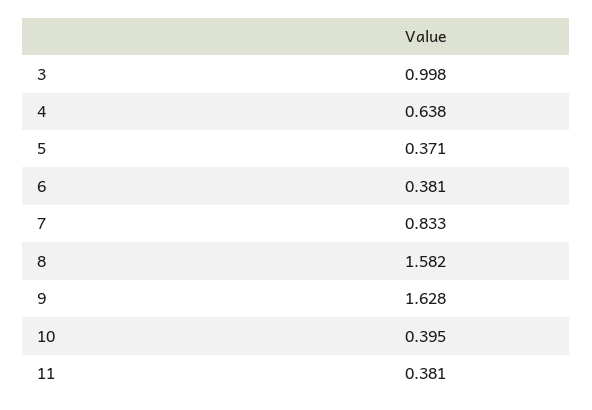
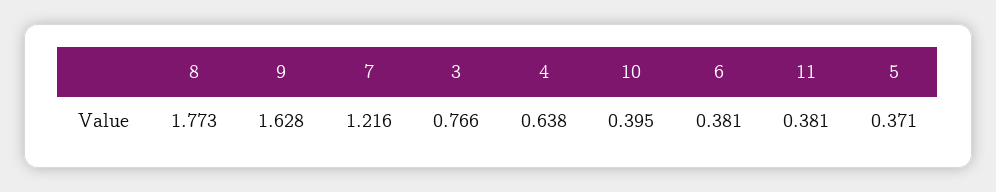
  {
-   "3": 0.998,
+   "3": 0.766,
    "4": 0.638,
    "5": 0.371,
    "6": 0.381,
-   "7": 0.833,
+   "7": 1.216,
-   "8": 1.582,
+   "8": 1.773,
    "9": 1.628,
    "10": 0.395,
    "11": 0.381
  }

